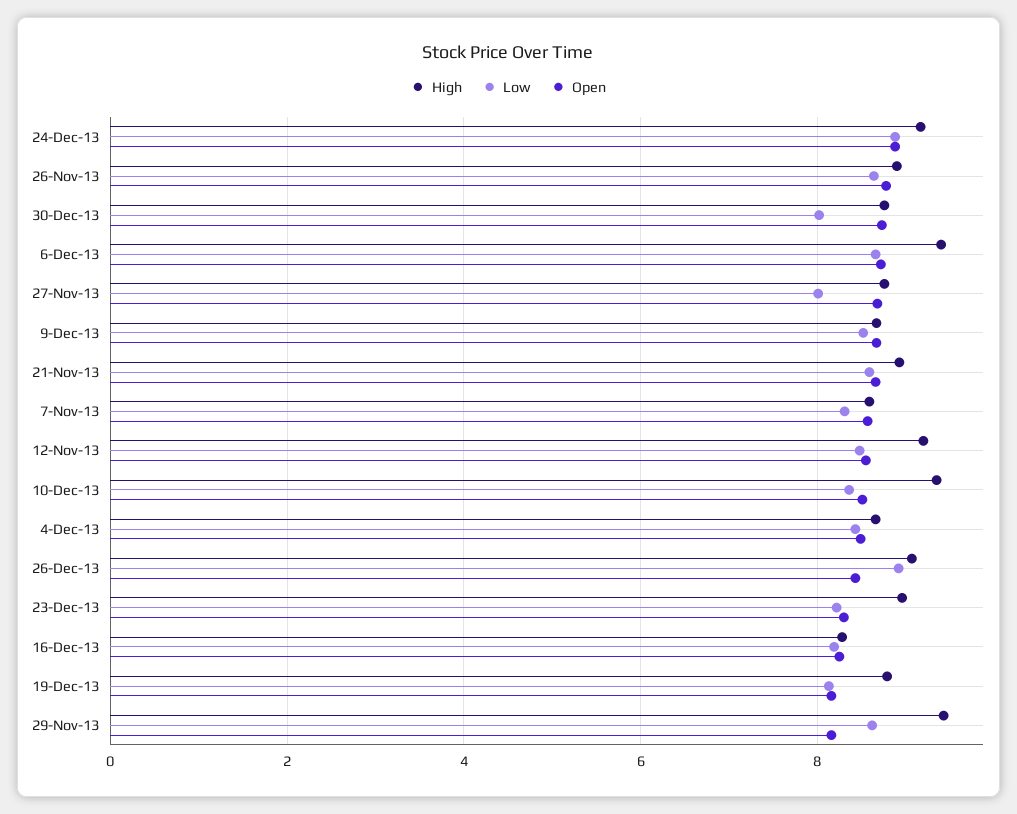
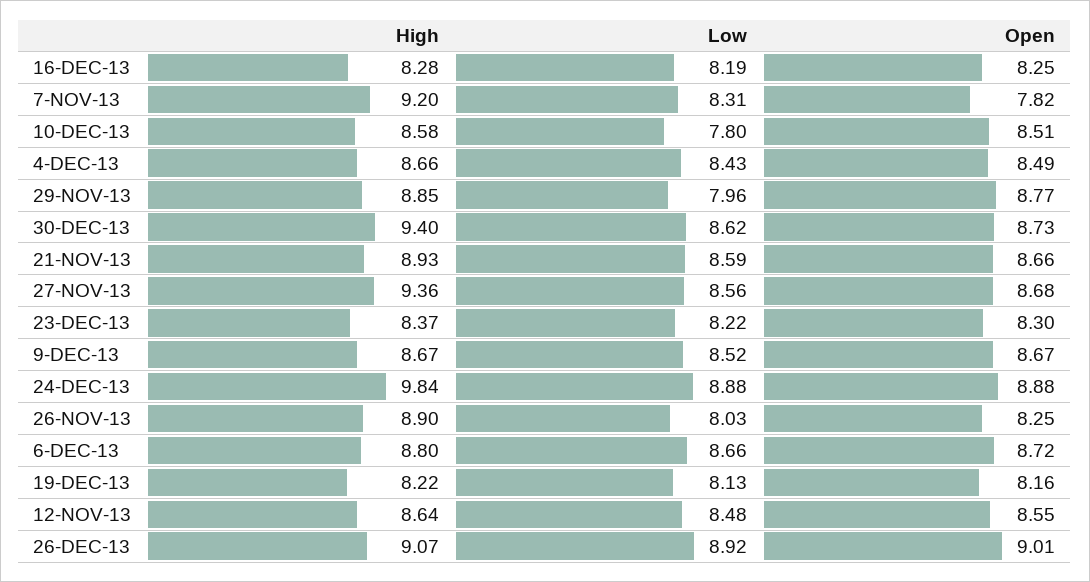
  {
    "High": {
-     "24-Dec-13": 9.2,
+     "24-Dec-13": 9.84,
      "26-Nov-13": 8.9,
-     "30-Dec-13": 8.8,
+     "30-Dec-13": 9.4,
-     "6-Dec-13": 9.4,
+     "6-Dec-13": 8.8,
-     "27-Nov-13": 8.8,
+     "27-Nov-13": 9.36,
      "9-Dec-13": 8.67,
      "21-Nov-13": 8.93,
-     "7-Nov-13": 8.6,
+     "7-Nov-13": 9.2,
-     "12-Nov-13": 9.2,
+     "12-Nov-13": 8.64,
-     "10-Dec-13": 9.4,
+     "10-Dec-13": 8.58,
      "4-Dec-13": 8.66,
      "26-Dec-13": 9.07,
-     "23-Dec-13": 9,
+     "23-Dec-13": 8.37,
      "16-Dec-13": 8.28,
-     "19-Dec-13": 8.8,
+     "19-Dec-13": 8.22,
-     "29-Nov-13": 9.4
+     "29-Nov-13": 8.85
    },
    "Low": {
      "24-Dec-13": 8.88,
-     "26-Nov-13": 8.6,
+     "26-Nov-13": 8.03,
-     "30-Dec-13": 8,
+     "30-Dec-13": 8.62,
      "6-Dec-13": 8.66,
-     "27-Nov-13": 8,
+     "27-Nov-13": 8.56,
      "9-Dec-13": 8.52,
      "21-Nov-13": 8.59,
      "7-Nov-13": 8.31,
      "12-Nov-13": 8.48,
-     "10-Dec-13": 8.4,
+     "10-Dec-13": 7.8,
      "4-Dec-13": 8.43,
      "26-Dec-13": 8.92,
      "23-Dec-13": 8.22,
      "16-Dec-13": 8.19,
      "19-Dec-13": 8.13,
-     "29-Nov-13": 8.6
+     "29-Nov-13": 7.96
    },
    "Open": {
      "24-Dec-13": 8.88,
-     "26-Nov-13": 8.8,
+     "26-Nov-13": 8.25,
      "30-Dec-13": 8.73,
      "6-Dec-13": 8.72,
      "27-Nov-13": 8.68,
      "9-Dec-13": 8.67,
      "21-Nov-13": 8.66,
-     "7-Nov-13": 8.6,
+     "7-Nov-13": 7.82,
      "12-Nov-13": 8.55,
      "10-Dec-13": 8.51,
      "4-Dec-13": 8.49,
-     "26-Dec-13": 8.4,
+     "26-Dec-13": 9.01,
      "23-Dec-13": 8.3,
      "16-Dec-13": 8.25,
      "19-Dec-13": 8.16,
-     "29-Nov-13": 8.2
+     "29-Nov-13": 8.77
    }
  }

